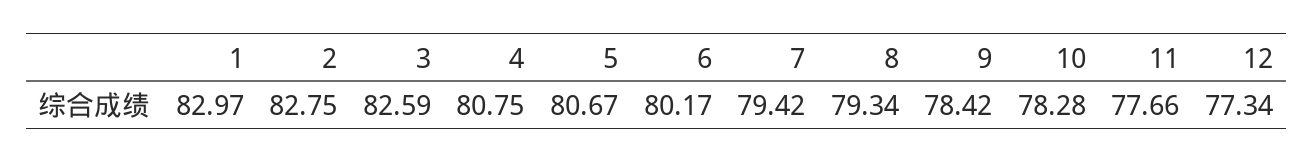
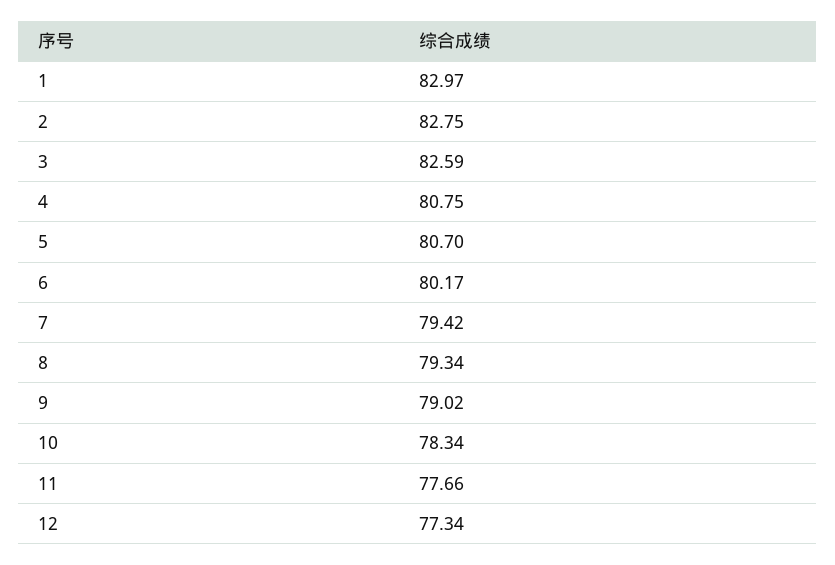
  {
    "1": 82.97,
    "2": 82.75,
    "3": 82.59,
    "4": 80.75,
-   "5": 80.67,
+   "5": 80.7,
    "6": 80.17,
    "7": 79.42,
    "8": 79.34,
-   "9": 78.42,
+   "9": 79.02,
-   "10": 78.28,
+   "10": 78.34,
    "11": 77.66,
    "12": 77.34
  }

